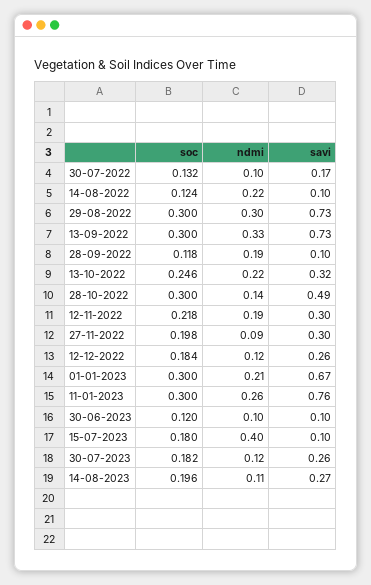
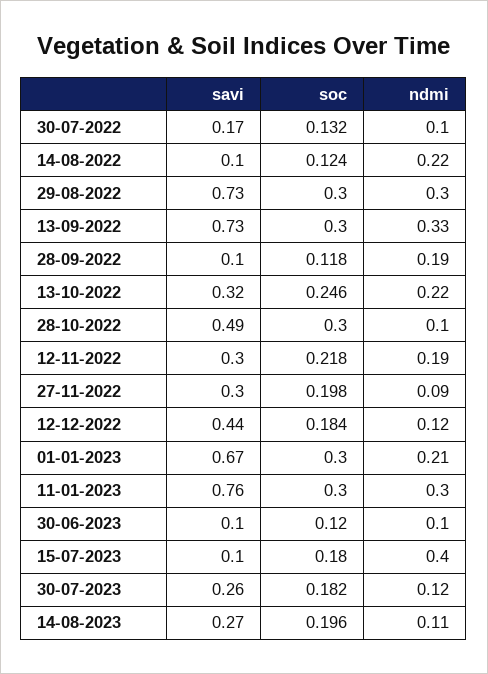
  {
    "soc": {
      "30-07-2022": 0.132,
      "14-08-2022": 0.124,
      "29-08-2022": 0.3,
      "13-09-2022": 0.3,
      "28-09-2022": 0.118,
      "13-10-2022": 0.246,
      "28-10-2022": 0.3,
      "12-11-2022": 0.218,
      "27-11-2022": 0.198,
      "12-12-2022": 0.184,
      "01-01-2023": 0.3,
      "11-01-2023": 0.3,
      "30-06-2023": 0.12,
      "15-07-2023": 0.18,
      "30-07-2023": 0.182,
      "14-08-2023": 0.196
    },
    "ndmi": {
      "30-07-2022": 0.1,
      "14-08-2022": 0.22,
      "29-08-2022": 0.3,
      "13-09-2022": 0.33,
      "28-09-2022": 0.19,
      "13-10-2022": 0.22,
-     "28-10-2022": 0.14,
+     "28-10-2022": 0.1,
      "12-11-2022": 0.19,
      "27-11-2022": 0.09,
      "12-12-2022": 0.12,
      "01-01-2023": 0.21,
-     "11-01-2023": 0.26,
+     "11-01-2023": 0.3,
      "30-06-2023": 0.1,
      "15-07-2023": 0.4,
      "30-07-2023": 0.12,
      "14-08-2023": 0.11
    },
    "savi": {
      "30-07-2022": 0.17,
      "14-08-2022": 0.1,
      "29-08-2022": 0.73,
      "13-09-2022": 0.73,
      "28-09-2022": 0.1,
      "13-10-2022": 0.32,
      "28-10-2022": 0.49,
      "12-11-2022": 0.3,
      "27-11-2022": 0.3,
-     "12-12-2022": 0.26,
+     "12-12-2022": 0.44,
      "01-01-2023": 0.67,
      "11-01-2023": 0.76,
      "30-06-2023": 0.1,
      "15-07-2023": 0.1,
      "30-07-2023": 0.26,
      "14-08-2023": 0.27
    }
  }

